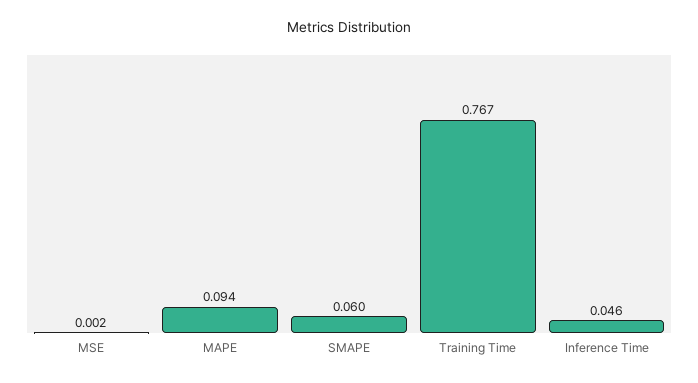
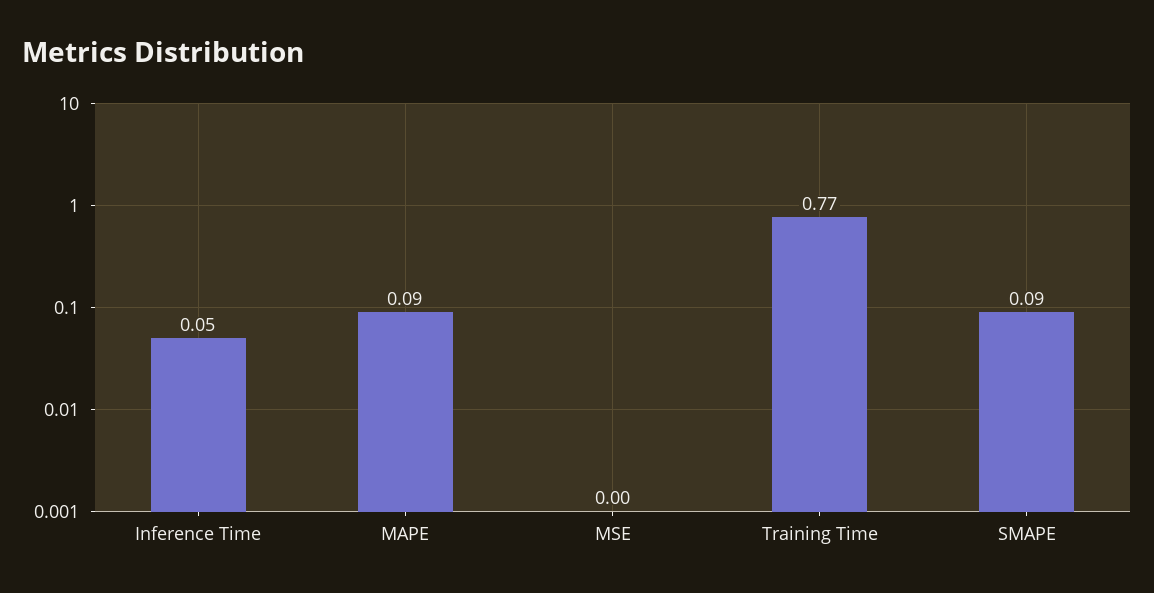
  {
    "MSE": 0.002,
    "MAPE": 0.094,
-   "SMAPE": 0.06,
+   "SMAPE": 0.09,
    "Training Time": 0.767,
    "Inference Time": 0.046
  }

